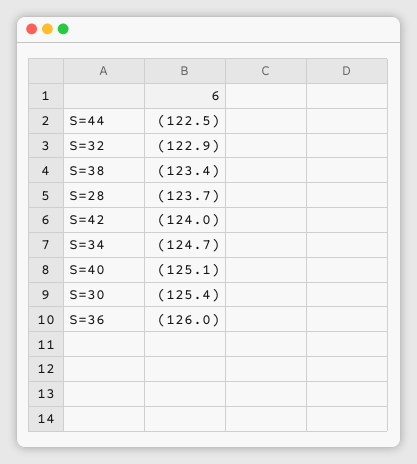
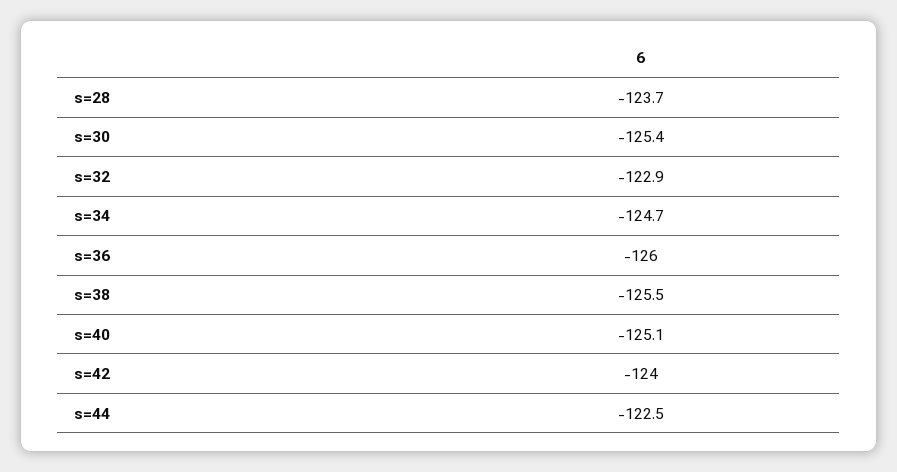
  {
    "S=44": -122.5,
    "S=32": -122.9,
-   "S=38": -123.4,
+   "S=38": -125.5,
    "S=28": -123.7,
    "S=42": -124,
    "S=34": -124.7,
    "S=40": -125.1,
    "S=30": -125.4,
    "S=36": -126
  }

